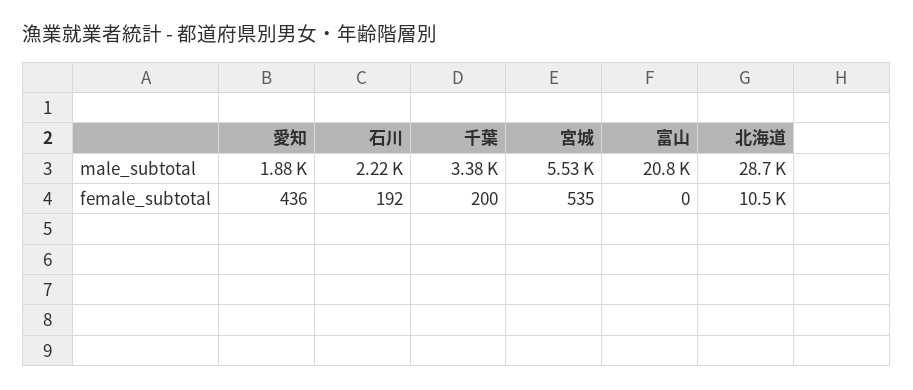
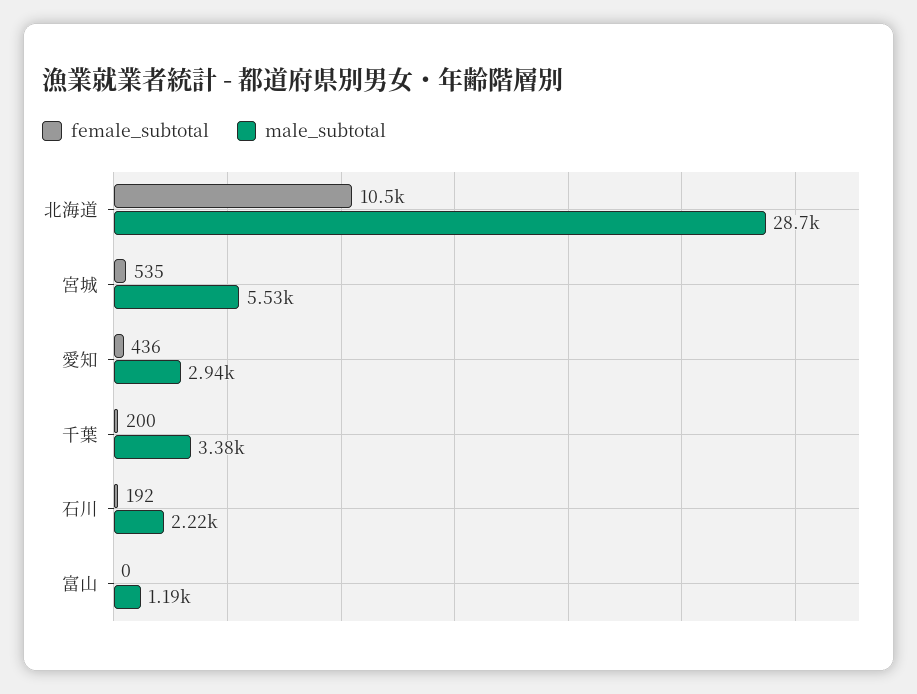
  {
    "male_subtotal": {
-     "愛知": 1880,
+     "愛知": 2940,
      "石川": 2220,
      "千葉": 3380,
      "宮城": 5530,
-     "富山": 20800,
+     "富山": 1190,
      "北海道": 28700
    },
    "female_subtotal": {
      "愛知": 436,
      "石川": 192,
      "千葉": 200,
      "宮城": 535,
      "富山": 0,
      "北海道": 10500
    }
  }

